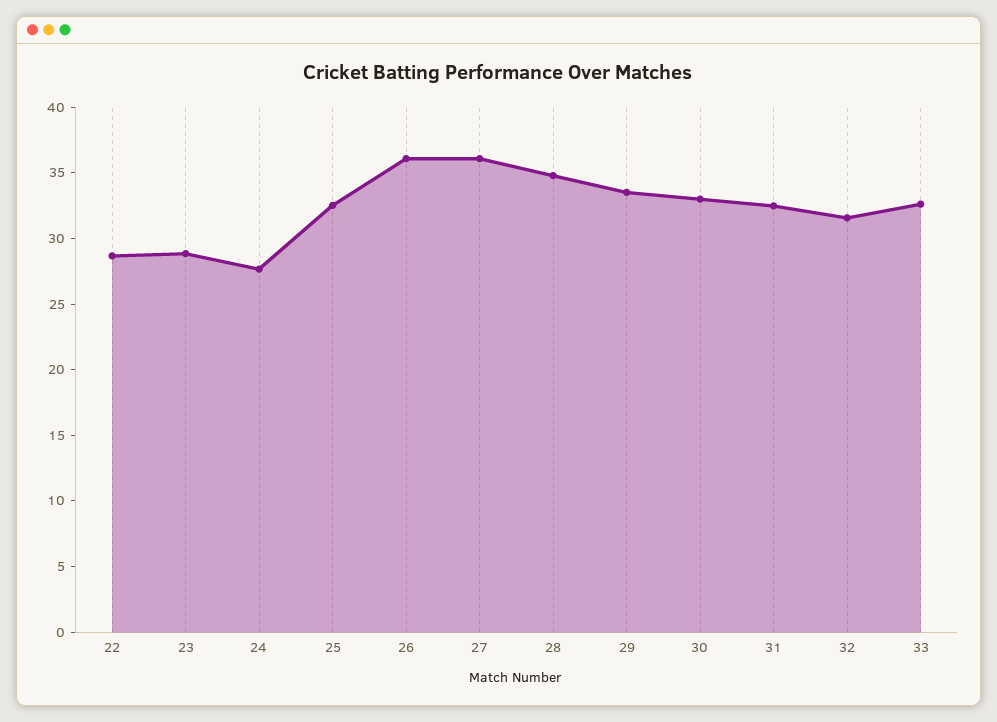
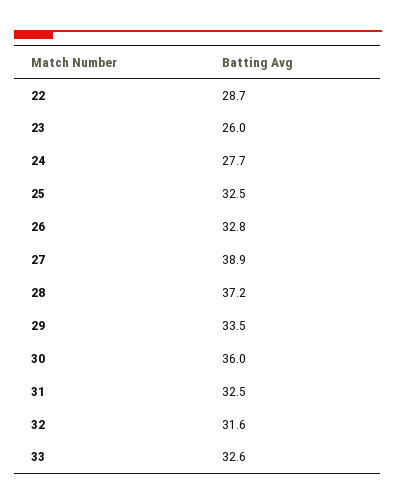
  {
    "22": 28.7,
-   "23": 29,
+   "23": 26,
    "24": 27.7,
    "25": 32.5,
-   "26": 36,
+   "26": 32.8,
-   "27": 36,
+   "27": 38.9,
-   "28": 35,
+   "28": 37.2,
    "29": 33.5,
-   "30": 33,
+   "30": 36,
    "31": 32.5,
    "32": 31.6,
    "33": 32.6
  }

